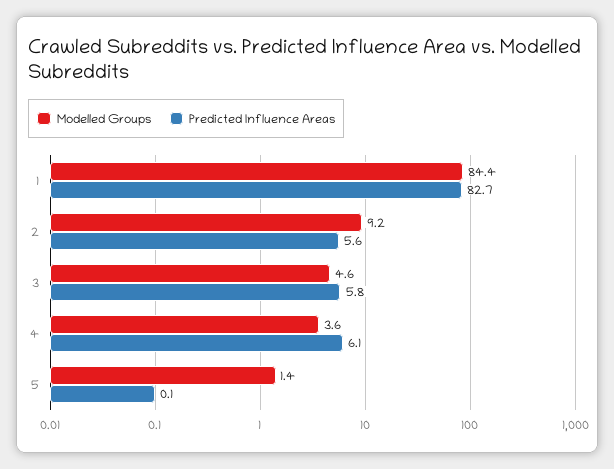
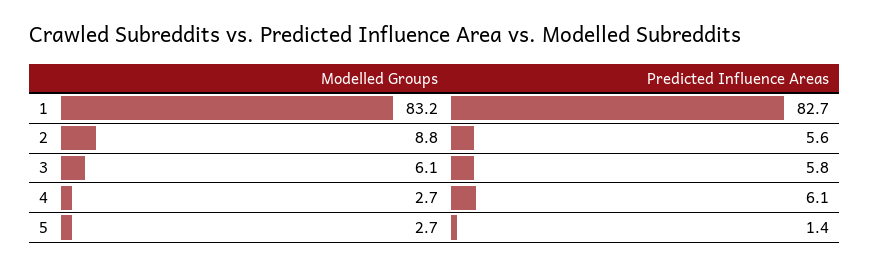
  {
    "Modelled Groups": {
-     "1": 84.4,
+     "1": 83.2,
-     "2": 9.2,
+     "2": 8.8,
-     "3": 4.6,
+     "3": 6.1,
-     "4": 3.6,
+     "4": 2.7,
-     "5": 1.4
+     "5": 2.7
    },
    "Predicted Influence Areas": {
      "1": 82.7,
      "2": 5.6,
      "3": 5.8,
      "4": 6.1,
-     "5": 0.1
+     "5": 1.4
    }
  }

